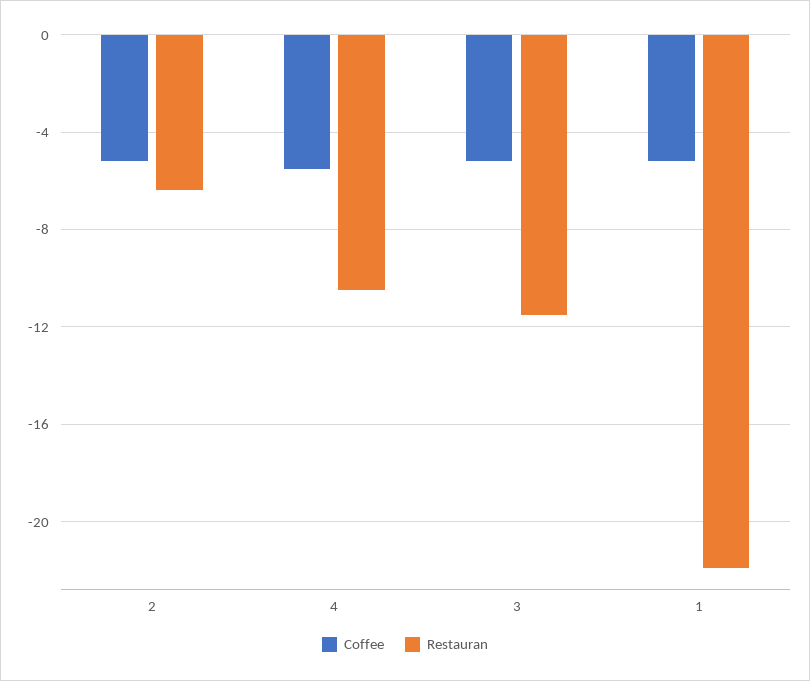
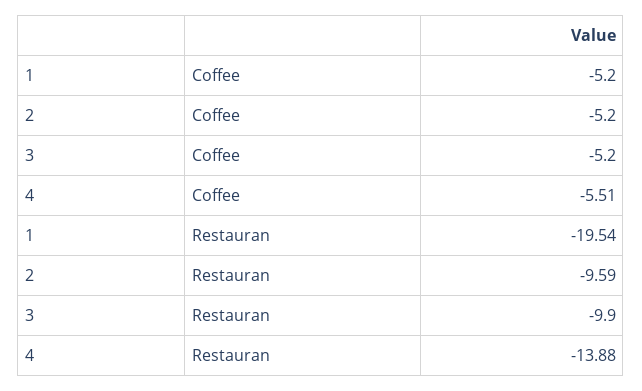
  {
    "Coffee": {
      "2": -5.2,
      "4": -5.51,
      "3": -5.2,
      "1": -5.2
    },
    "Restauran": {
-     "2": -6.5,
+     "2": -9.59,
-     "4": -10.5,
+     "4": -13.88,
-     "3": -11.5,
+     "3": -9.9,
-     "1": -22
+     "1": -19.54
    }
  }

